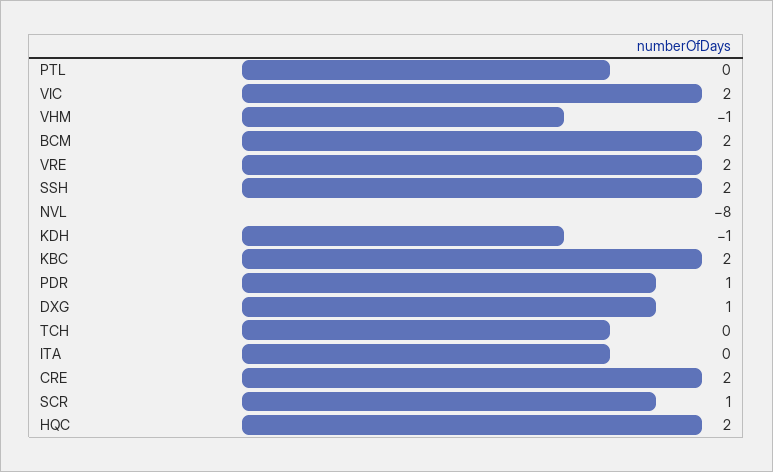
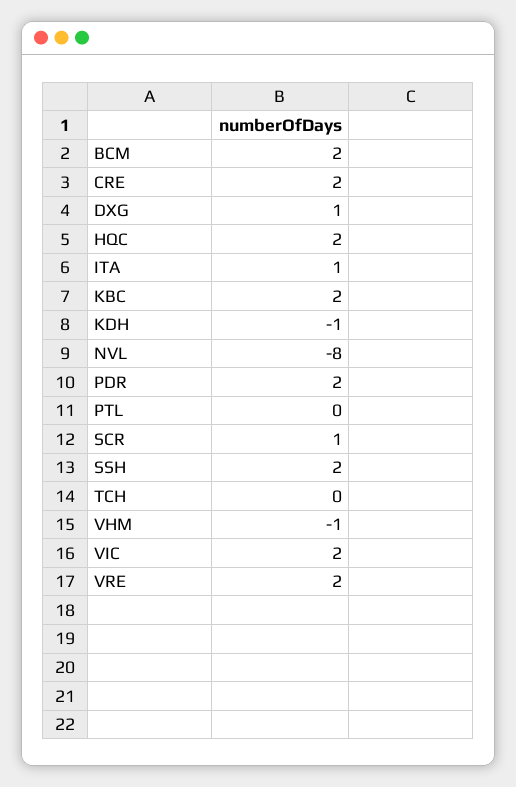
  {
    "PTL": 0,
    "VIC": 2,
    "VHM": -1,
    "BCM": 2,
    "VRE": 2,
    "SSH": 2,
    "NVL": -8,
    "KDH": -1,
    "KBC": 2,
-   "PDR": 1,
+   "PDR": 2,
    "DXG": 1,
    "TCH": 0,
-   "ITA": 0,
+   "ITA": 1,
    "CRE": 2,
    "SCR": 1,
    "HQC": 2
  }

